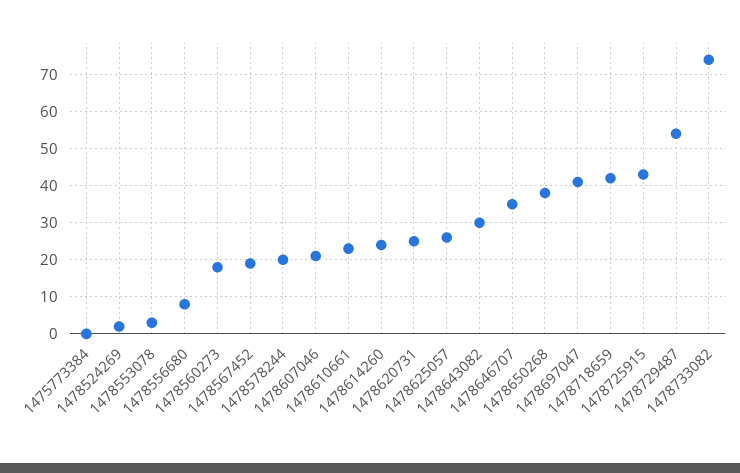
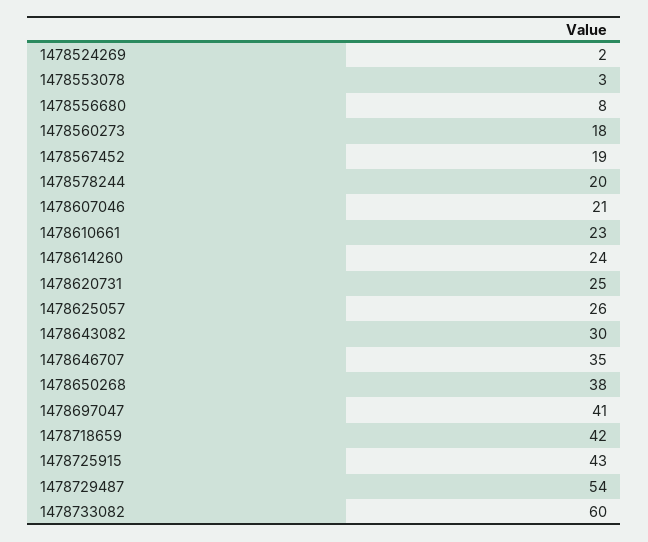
  {
-   "1475773384": 0,
    "1478524269": 2,
    "1478553078": 3,
    "1478556680": 8,
    "1478560273": 18,
    "1478567452": 19,
    "1478578244": 20,
    "1478607046": 21,
    "1478610661": 23,
    "1478614260": 24,
    "1478620731": 25,
    "1478625057": 26,
    "1478643082": 30,
    "1478646707": 35,
    "1478650268": 38,
    "1478697047": 41,
    "1478718659": 42,
    "1478725915": 43,
    "1478729487": 54,
-   "1478733082": 75
+   "1478733082": 60
  }

